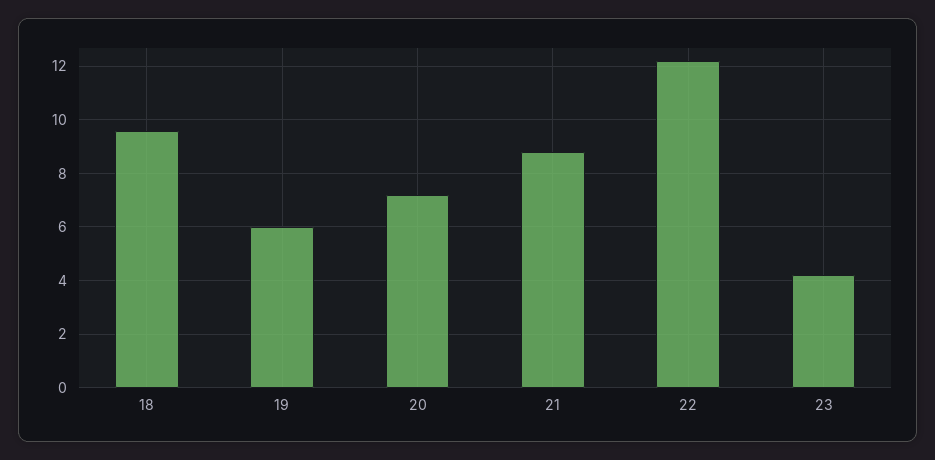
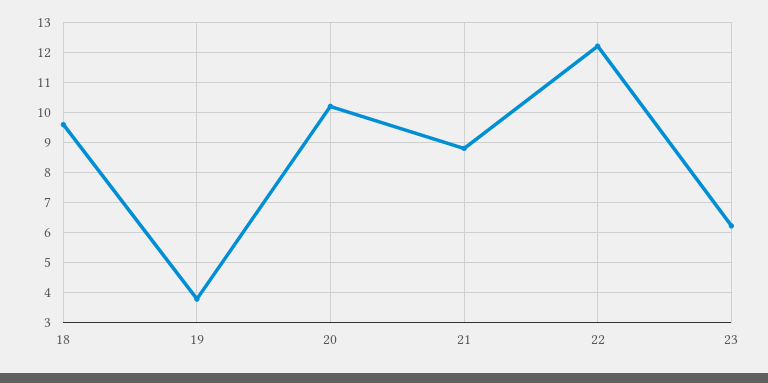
  {
    "18": 9.6,
-   "19": 6,
+   "19": 3.8,
-   "20": 7.25,
+   "20": 10.2,
    "21": 8.8,
    "22": 12.2,
-   "23": 4.25
+   "23": 6.2
  }

